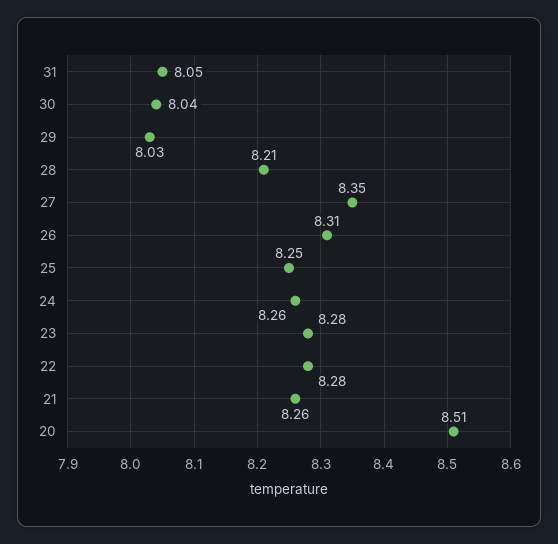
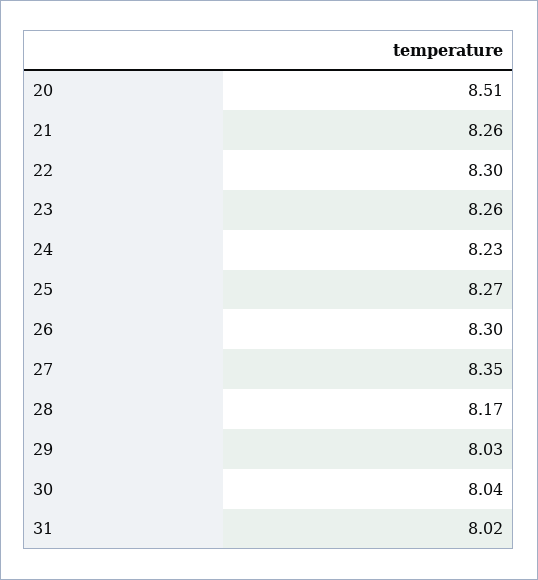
  {
-   "31": 8.05,
+   "31": 8.02,
    "30": 8.04,
    "29": 8.03,
-   "28": 8.21,
+   "28": 8.17,
    "27": 8.35,
-   "26": 8.31,
+   "26": 8.3,
-   "25": 8.25,
+   "25": 8.27,
-   "24": 8.26,
+   "24": 8.23,
-   "23": 8.28,
+   "23": 8.26,
-   "22": 8.28,
+   "22": 8.3,
    "21": 8.26,
    "20": 8.51
  }

